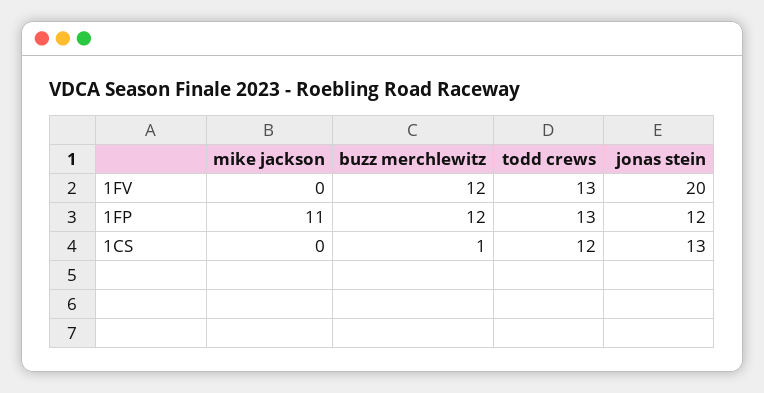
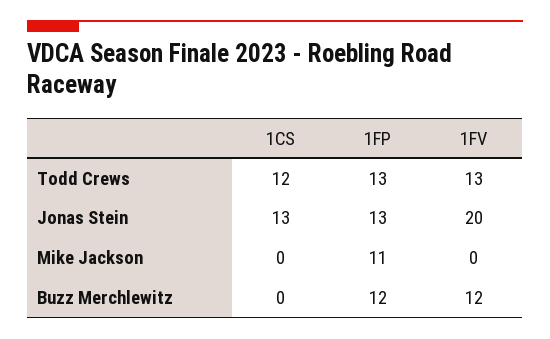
  {
    "mike jackson": {
      "1FV": 0,
      "1FP": 11,
      "1CS": 0
    },
    "buzz merchlewitz": {
      "1FV": 12,
      "1FP": 12,
-     "1CS": 1
+     "1CS": 0
    },
    "todd crews": {
      "1FV": 13,
      "1FP": 13,
      "1CS": 12
    },
    "jonas stein": {
      "1FV": 20,
-     "1FP": 12,
+     "1FP": 13,
      "1CS": 13
    }
  }

